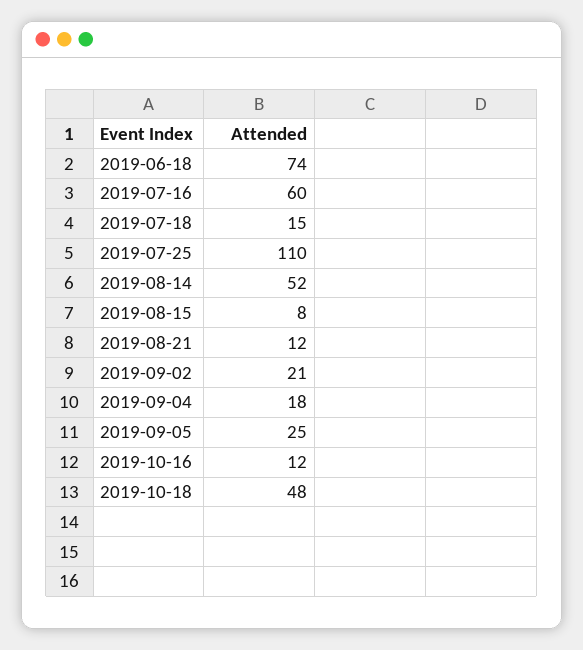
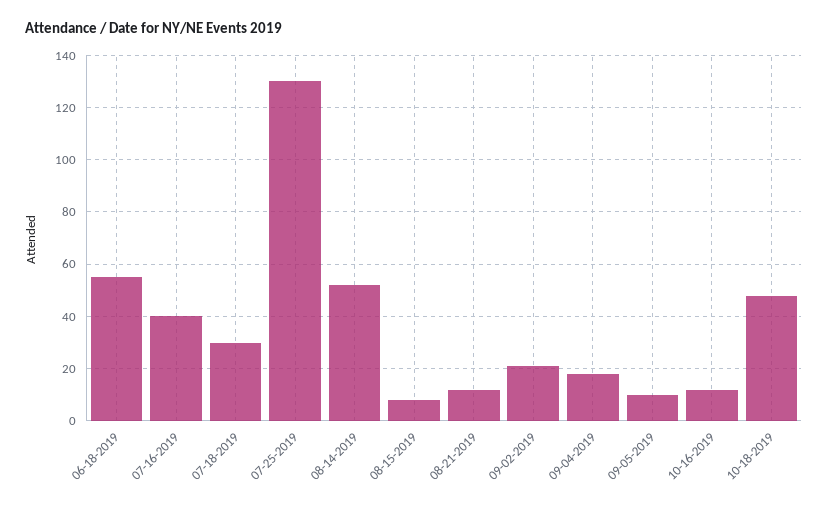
  {
-   "2019-06-18": 74,
+   "2019-06-18": 55,
-   "2019-07-16": 60,
+   "2019-07-16": 40,
-   "2019-07-18": 15,
+   "2019-07-18": 30,
-   "2019-07-25": 110,
+   "2019-07-25": 130,
    "2019-08-14": 52,
    "2019-08-15": 8,
    "2019-08-21": 12,
    "2019-09-02": 21,
    "2019-09-04": 18,
-   "2019-09-05": 25,
+   "2019-09-05": 10,
    "2019-10-16": 12,
    "2019-10-18": 48
  }

